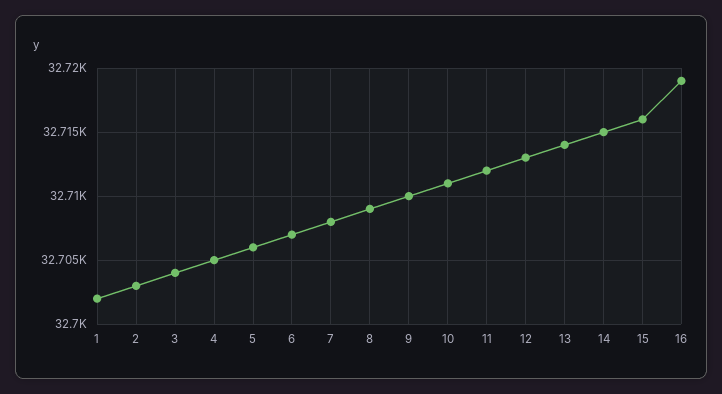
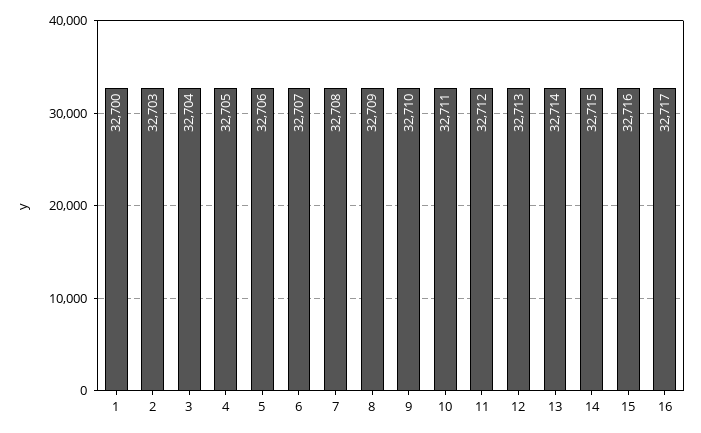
  {
-   "1": 32702,
+   "1": 32700,
    "2": 32703,
    "3": 32704,
    "4": 32705,
    "5": 32706,
    "6": 32707,
    "7": 32708,
    "8": 32709,
    "9": 32710,
    "10": 32711,
    "11": 32712,
    "12": 32713,
    "13": 32714,
    "14": 32715,
    "15": 32716,
-   "16": 32719
+   "16": 32717
  }

